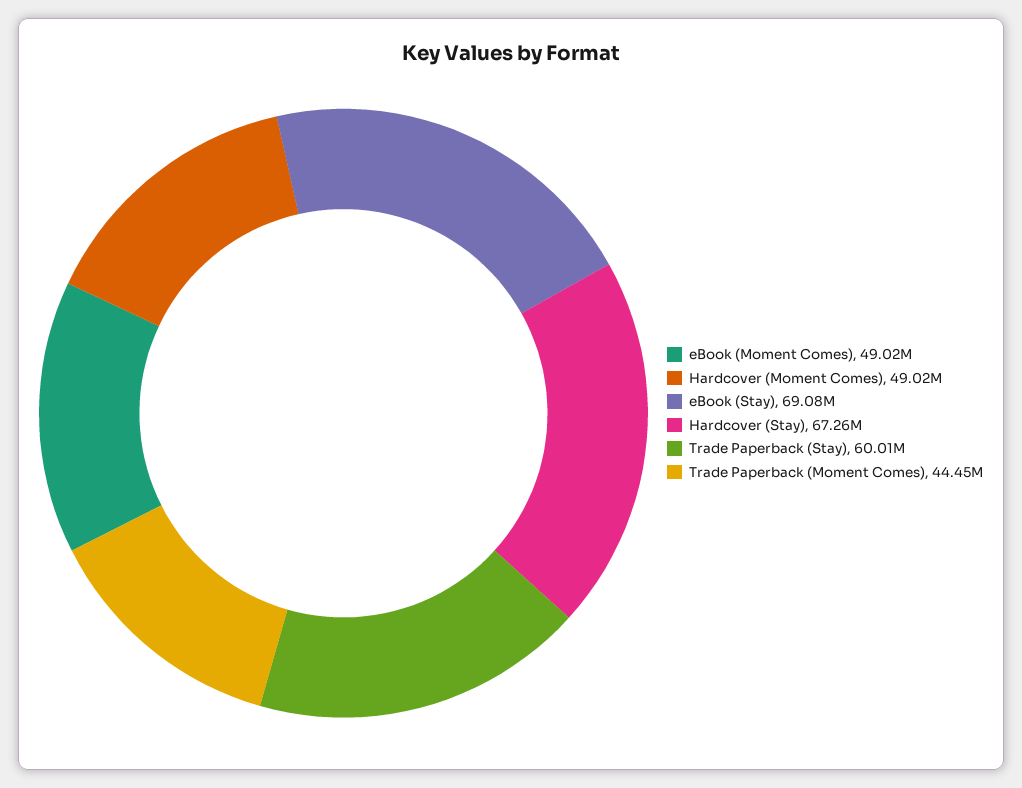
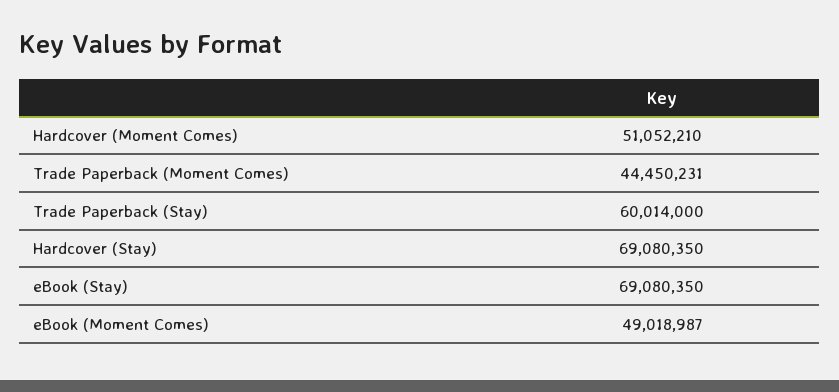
  {
    "eBook (Moment Comes)": 49018987,
-   "Hardcover (Moment Comes)": 49020000,
+   "Hardcover (Moment Comes)": 51052210,
    "eBook (Stay)": 69080350,
-   "Hardcover (Stay)": 67260000,
+   "Hardcover (Stay)": 69080350,
    "Trade Paperback (Stay)": 60014000,
    "Trade Paperback (Moment Comes)": 44450231
  }

